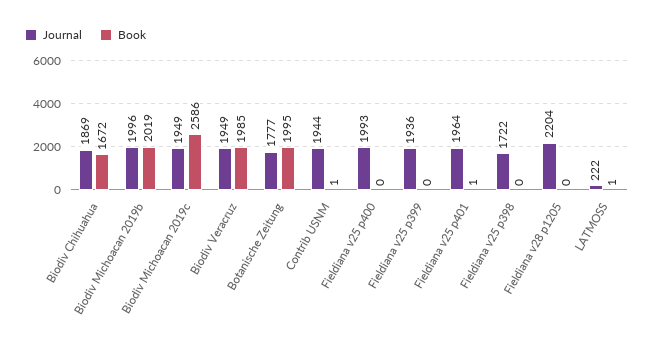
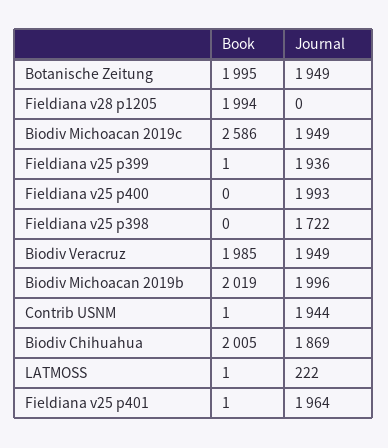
  {
    "Journal": {
      "Biodiv Chihuahua": 1869,
      "Biodiv Michoacan 2019b": 1996,
      "Biodiv Michoacan 2019c": 1949,
      "Biodiv Veracruz": 1949,
-     "Botanische Zeitung": 1777,
+     "Botanische Zeitung": 1949,
      "Contrib USNM": 1944,
      "Fieldiana v25 p400": 1993,
      "Fieldiana v25 p399": 1936,
      "Fieldiana v25 p401": 1964,
      "Fieldiana v25 p398": 1722,
-     "Fieldiana v28 p1205": 2204,
+     "Fieldiana v28 p1205": 0,
      "LATMOSS": 222
    },
    "Book": {
-     "Biodiv Chihuahua": 1672,
+     "Biodiv Chihuahua": 2005,
      "Biodiv Michoacan 2019b": 2019,
      "Biodiv Michoacan 2019c": 2586,
      "Biodiv Veracruz": 1985,
      "Botanische Zeitung": 1995,
      "Contrib USNM": 1,
      "Fieldiana v25 p400": 0,
-     "Fieldiana v25 p399": 0,
+     "Fieldiana v25 p399": 1,
      "Fieldiana v25 p401": 1,
      "Fieldiana v25 p398": 0,
-     "Fieldiana v28 p1205": 0,
+     "Fieldiana v28 p1205": 1994,
      "LATMOSS": 1
    }
  }

